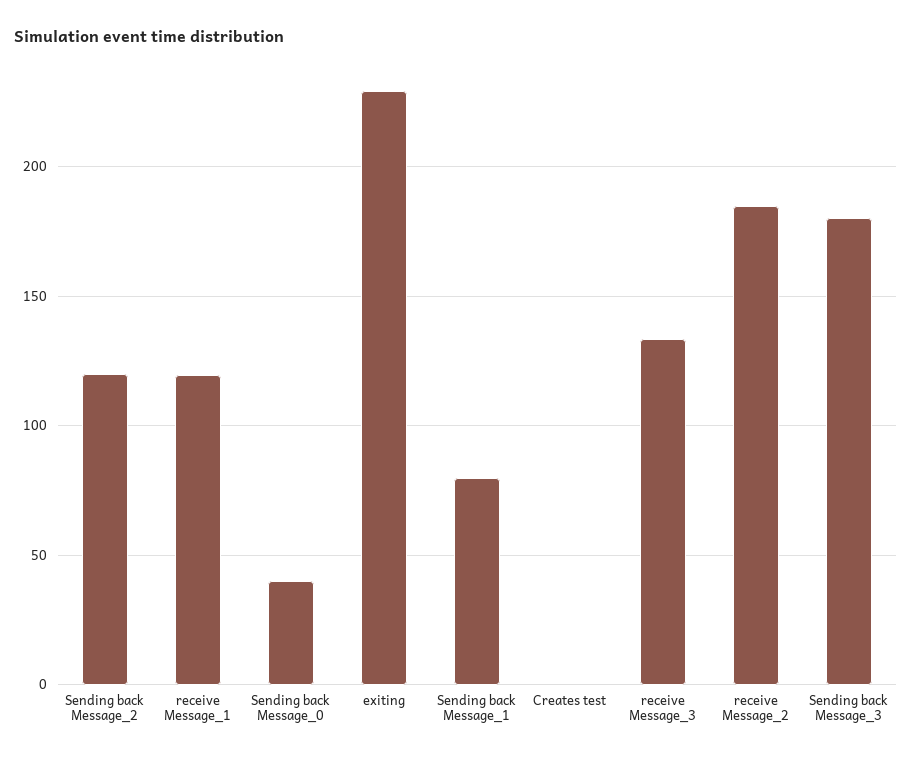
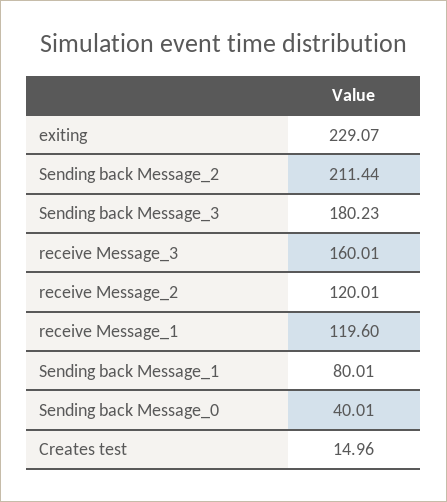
  {
-   "Sending back Message_2": 120,
+   "Sending back Message_2": 211.44,
    "receive Message_1": 119.6,
    "Sending back Message_0": 40.01,
    "exiting": 229.07,
    "Sending back Message_1": 80.01,
-   "Creates test": 0,
+   "Creates test": 14.96,
-   "receive Message_3": 135,
+   "receive Message_3": 160.01,
-   "receive Message_2": 185,
+   "receive Message_2": 120.01,
    "Sending back Message_3": 180.23
  }

